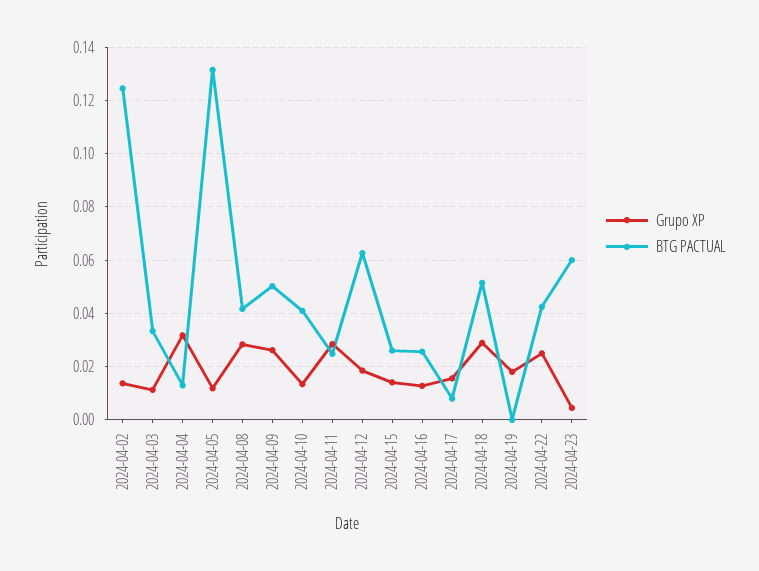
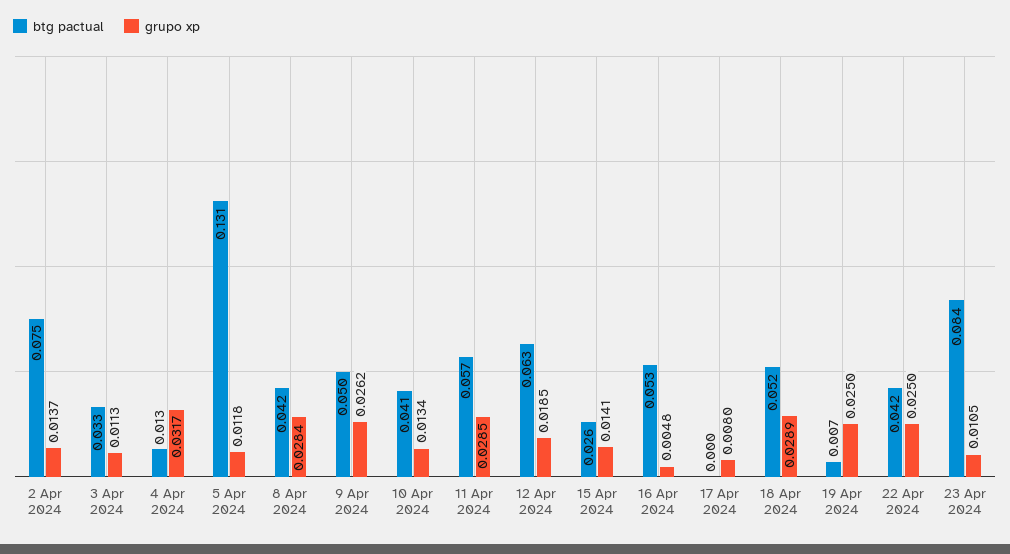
  {
    "Grupo XP": {
      "2024-04-02": 0.0137,
      "2024-04-03": 0.0113,
      "2024-04-04": 0.0317,
      "2024-04-05": 0.0118,
      "2024-04-08": 0.0284,
      "2024-04-09": 0.0262,
      "2024-04-10": 0.0134,
      "2024-04-11": 0.0285,
      "2024-04-12": 0.0185,
      "2024-04-15": 0.0141,
-     "2024-04-16": 0.0125,
+     "2024-04-16": 0.0048,
-     "2024-04-17": 0.015,
+     "2024-04-17": 0.008,
      "2024-04-18": 0.0289,
-     "2024-04-19": 0.0175,
+     "2024-04-19": 0.025,
      "2024-04-22": 0.025,
-     "2024-04-23": 0.005
+     "2024-04-23": 0.0105
    },
    "BTG PACTUAL": {
-     "2024-04-02": 0.125,
+     "2024-04-02": 0.075,
      "2024-04-03": 0.033,
      "2024-04-04": 0.013,
      "2024-04-05": 0.131,
      "2024-04-08": 0.042,
      "2024-04-09": 0.05,
      "2024-04-10": 0.041,
-     "2024-04-11": 0.025,
+     "2024-04-11": 0.057,
      "2024-04-12": 0.063,
      "2024-04-15": 0.026,
-     "2024-04-16": 0.025,
+     "2024-04-16": 0.053,
-     "2024-04-17": 0.0075,
+     "2024-04-17": 0,
      "2024-04-18": 0.052,
-     "2024-04-19": 0,
+     "2024-04-19": 0.007,
      "2024-04-22": 0.042,
-     "2024-04-23": 0.06
+     "2024-04-23": 0.084
    }
  }

